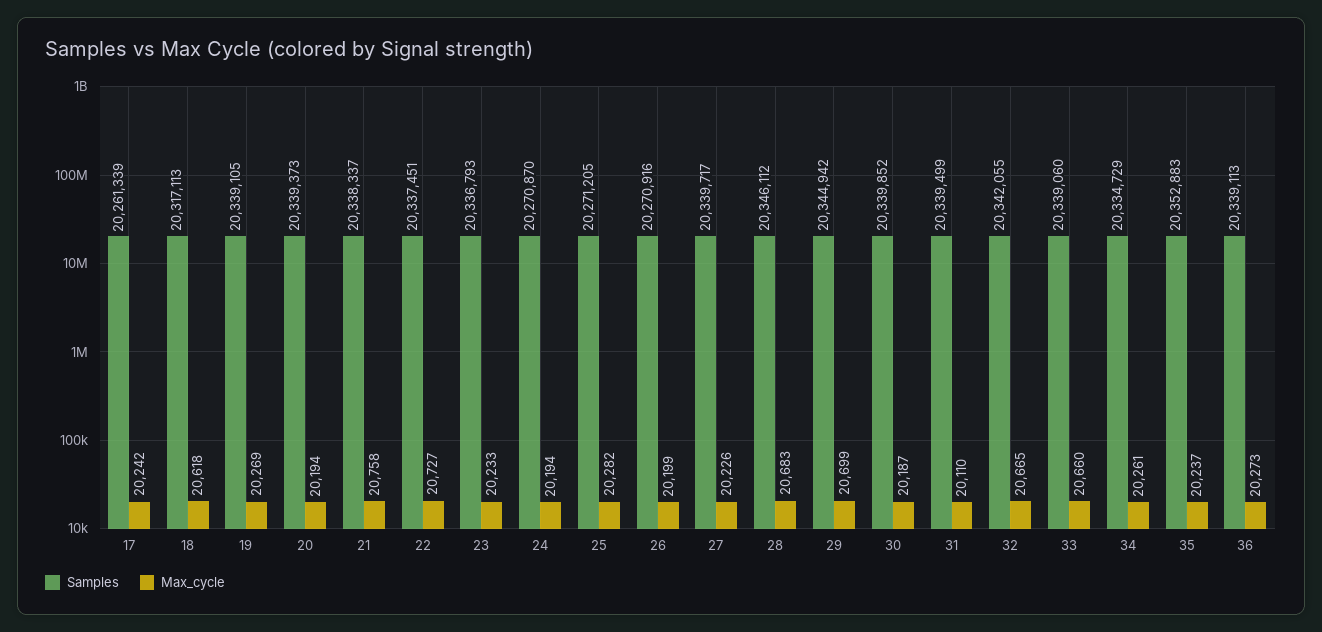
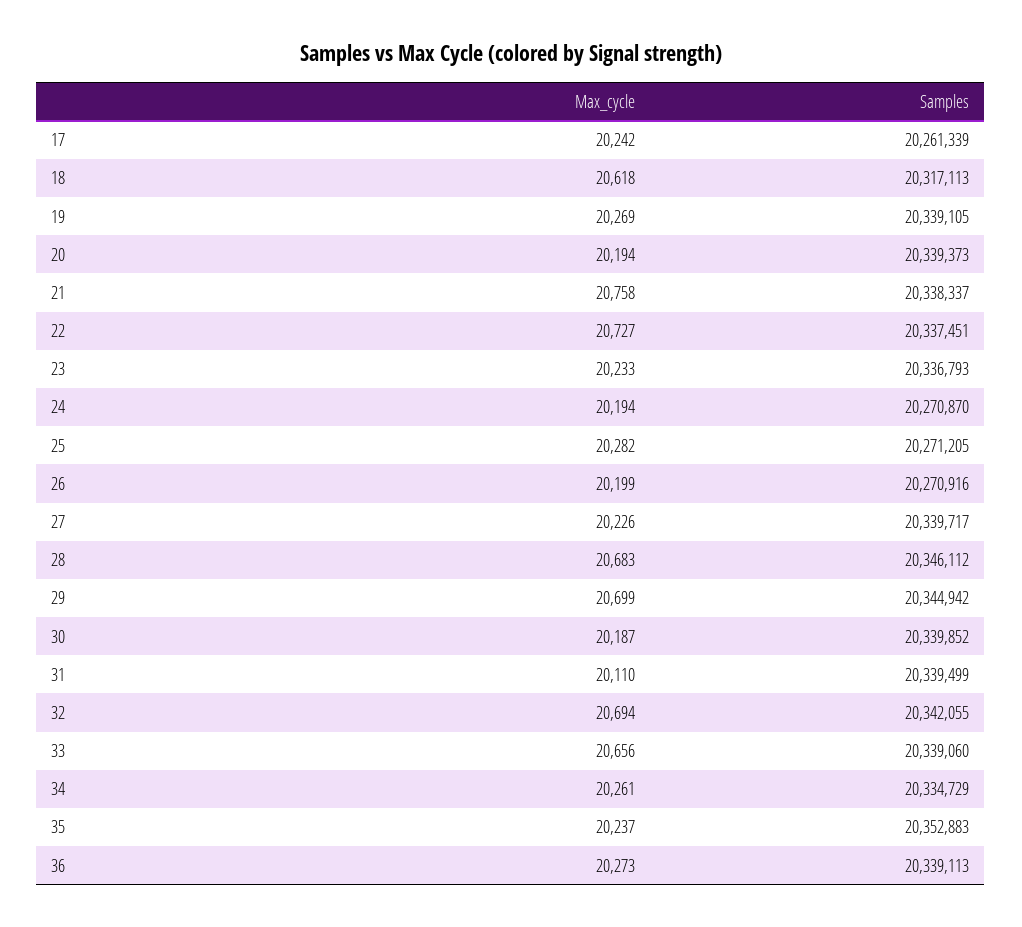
  {
    "Samples": {
      "17": 20261339,
      "18": 20317113,
      "19": 20339105,
      "20": 20339373,
      "21": 20338337,
      "22": 20337451,
      "23": 20336793,
      "24": 20270870,
      "25": 20271205,
      "26": 20270916,
      "27": 20339717,
      "28": 20346112,
      "29": 20344942,
      "30": 20339852,
      "31": 20339499,
      "32": 20342055,
      "33": 20339060,
      "34": 20334729,
      "35": 20352883,
      "36": 20339113
    },
    "Max_cycle": {
      "17": 20242,
      "18": 20618,
      "19": 20269,
      "20": 20194,
      "21": 20758,
      "22": 20727,
      "23": 20233,
      "24": 20194,
      "25": 20282,
      "26": 20199,
      "27": 20226,
      "28": 20683,
      "29": 20699,
      "30": 20187,
      "31": 20110,
-     "32": 20665,
+     "32": 20694,
-     "33": 20660,
+     "33": 20656,
      "34": 20261,
      "35": 20237,
      "36": 20273
    }
  }

